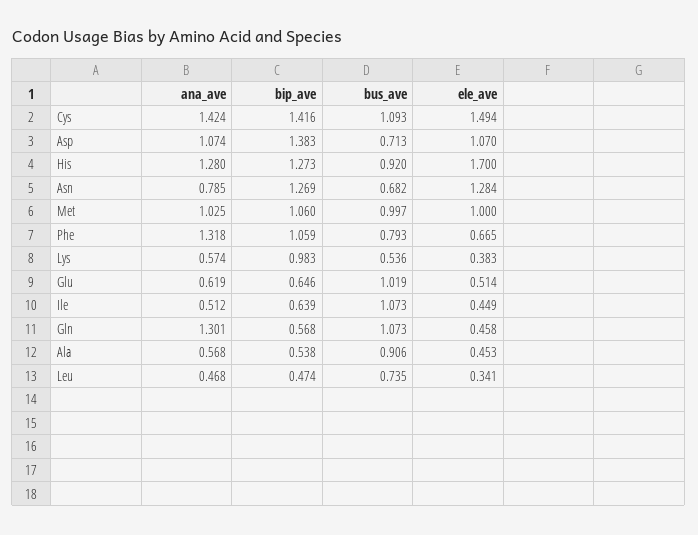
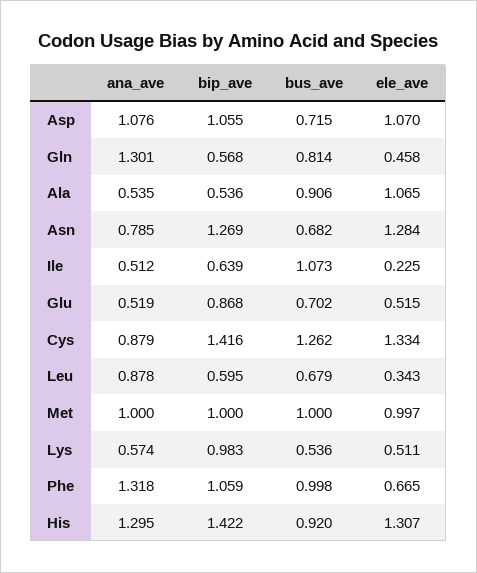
  {
    "ana_ave": {
-     "Cys": 1.424,
+     "Cys": 0.879,
-     "Asp": 1.074,
+     "Asp": 1.076,
-     "His": 1.28,
+     "His": 1.295,
      "Asn": 0.785,
-     "Met": 1.025,
+     "Met": 1,
      "Phe": 1.318,
      "Lys": 0.574,
-     "Glu": 0.619,
+     "Glu": 0.519,
      "Ile": 0.512,
      "Gln": 1.301,
-     "Ala": 0.568,
+     "Ala": 0.535,
-     "Leu": 0.468
+     "Leu": 0.878
    },
    "bip_ave": {
      "Cys": 1.416,
-     "Asp": 1.383,
+     "Asp": 1.055,
-     "His": 1.273,
+     "His": 1.422,
      "Asn": 1.269,
-     "Met": 1.06,
+     "Met": 1,
      "Phe": 1.059,
      "Lys": 0.983,
-     "Glu": 0.646,
+     "Glu": 0.868,
      "Ile": 0.639,
      "Gln": 0.568,
-     "Ala": 0.538,
+     "Ala": 0.536,
-     "Leu": 0.474
+     "Leu": 0.595
    },
    "bus_ave": {
-     "Cys": 1.093,
+     "Cys": 1.262,
-     "Asp": 0.713,
+     "Asp": 0.715,
      "His": 0.92,
      "Asn": 0.682,
-     "Met": 0.997,
+     "Met": 1,
-     "Phe": 0.793,
+     "Phe": 0.998,
      "Lys": 0.536,
-     "Glu": 1.019,
+     "Glu": 0.702,
      "Ile": 1.073,
-     "Gln": 1.073,
+     "Gln": 0.814,
      "Ala": 0.906,
-     "Leu": 0.735
+     "Leu": 0.679
    },
    "ele_ave": {
-     "Cys": 1.494,
+     "Cys": 1.334,
      "Asp": 1.07,
-     "His": 1.7,
+     "His": 1.307,
      "Asn": 1.284,
-     "Met": 1,
+     "Met": 0.997,
      "Phe": 0.665,
-     "Lys": 0.383,
+     "Lys": 0.511,
-     "Glu": 0.514,
+     "Glu": 0.515,
-     "Ile": 0.449,
+     "Ile": 0.225,
      "Gln": 0.458,
-     "Ala": 0.453,
+     "Ala": 1.065,
-     "Leu": 0.341
+     "Leu": 0.343
    }
  }

